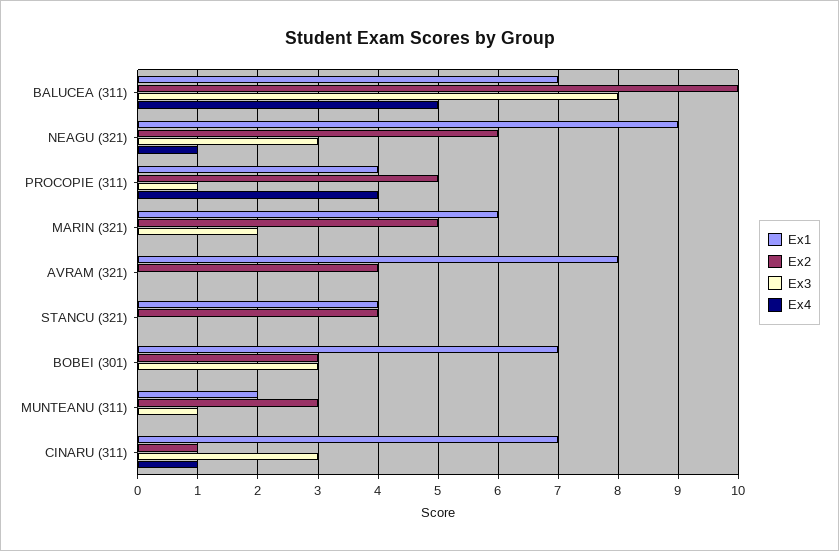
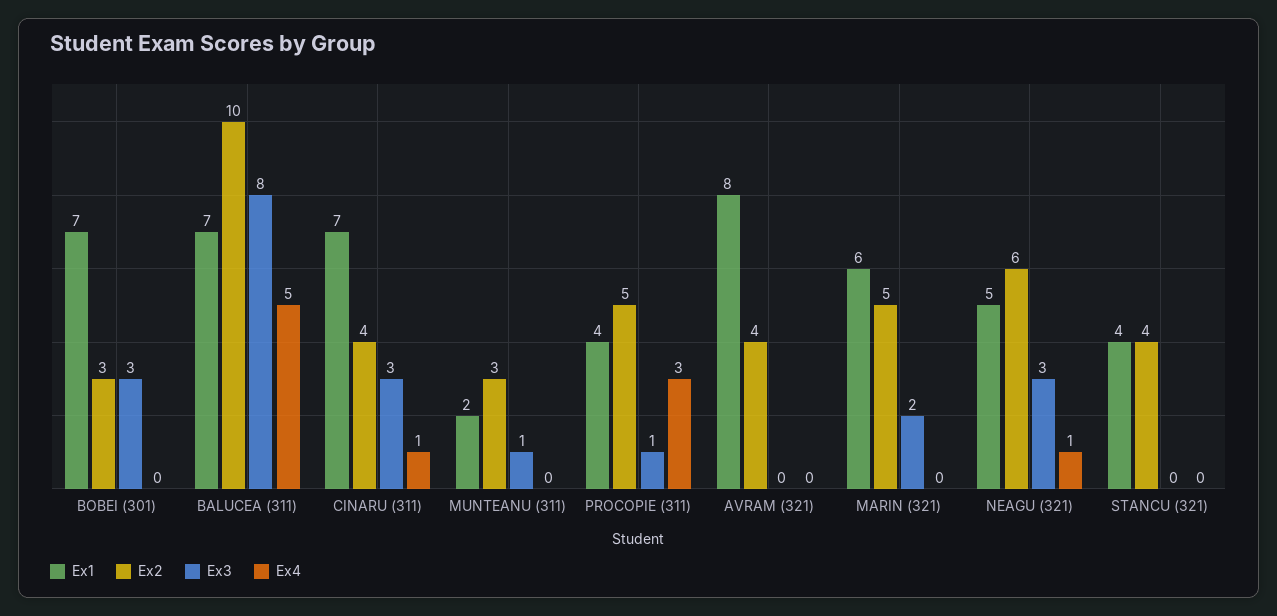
  {
    "Ex1": {
      "BALUCEA (311)": 7,
-     "NEAGU (321)": 9,
+     "NEAGU (321)": 5,
      "PROCOPIE (311)": 4,
      "MARIN (321)": 6,
      "AVRAM (321)": 8,
      "STANCU (321)": 4,
      "BOBEI (301)": 7,
      "MUNTEANU (311)": 2,
      "CINARU (311)": 7
    },
    "Ex2": {
      "BALUCEA (311)": 10,
      "NEAGU (321)": 6,
      "PROCOPIE (311)": 5,
      "MARIN (321)": 5,
      "AVRAM (321)": 4,
      "STANCU (321)": 4,
      "BOBEI (301)": 3,
      "MUNTEANU (311)": 3,
-     "CINARU (311)": 1
+     "CINARU (311)": 4
    },
    "Ex3": {
      "BALUCEA (311)": 8,
      "NEAGU (321)": 3,
      "PROCOPIE (311)": 1,
      "MARIN (321)": 2,
      "AVRAM (321)": 0,
      "STANCU (321)": 0,
      "BOBEI (301)": 3,
      "MUNTEANU (311)": 1,
      "CINARU (311)": 3
    },
    "Ex4": {
      "BALUCEA (311)": 5,
      "NEAGU (321)": 1,
-     "PROCOPIE (311)": 4,
+     "PROCOPIE (311)": 3,
      "MARIN (321)": 0,
      "AVRAM (321)": 0,
      "STANCU (321)": 0,
      "BOBEI (301)": 0,
      "MUNTEANU (311)": 0,
      "CINARU (311)": 1
    }
  }

